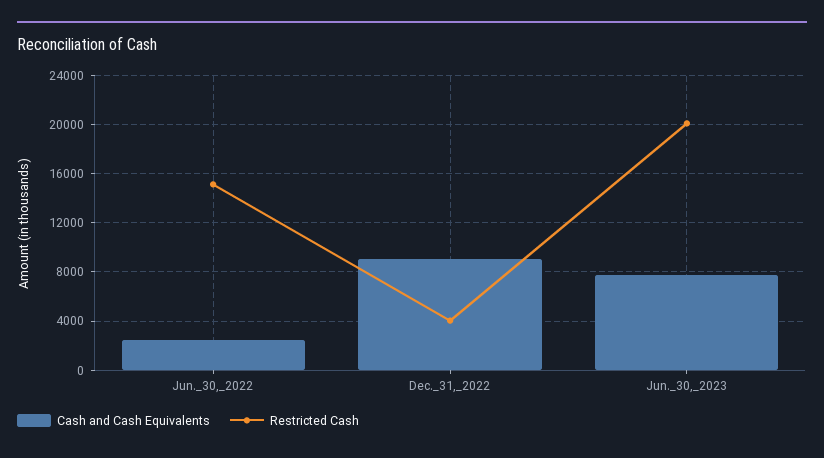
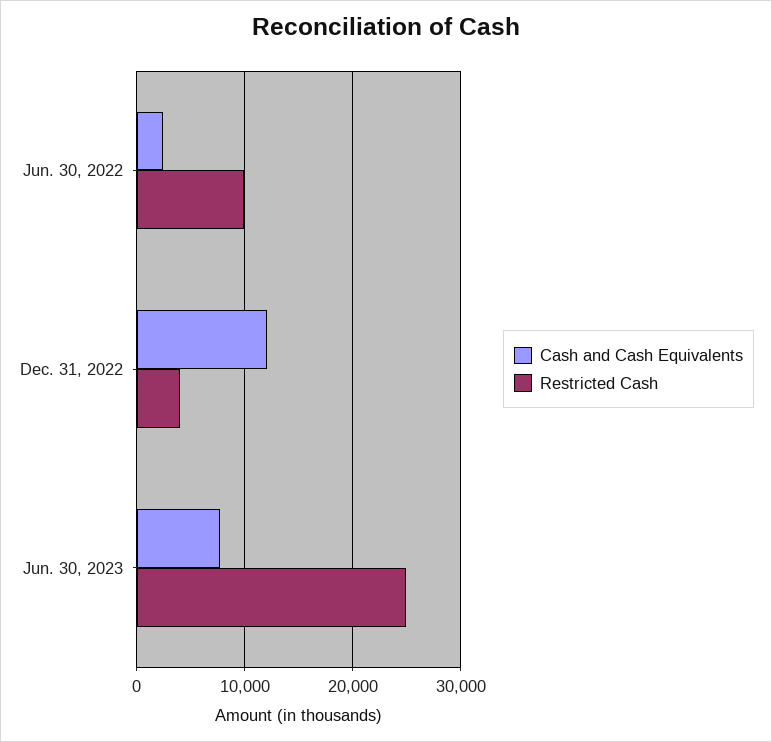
  {
    "Cash and Cash Equivalents": {
      "Jun._30,_2022": 2500,
-     "Dec._31,_2022": 9000,
+     "Dec._31,_2022": 12000,
      "Jun._30,_2023": 8000
    },
    "Restricted Cash": {
-     "Jun._30,_2022": 15000,
+     "Jun._30,_2022": 10000,
      "Dec._31,_2022": 4000,
-     "Jun._30,_2023": 20000
+     "Jun._30,_2023": 25000
    }
  }

